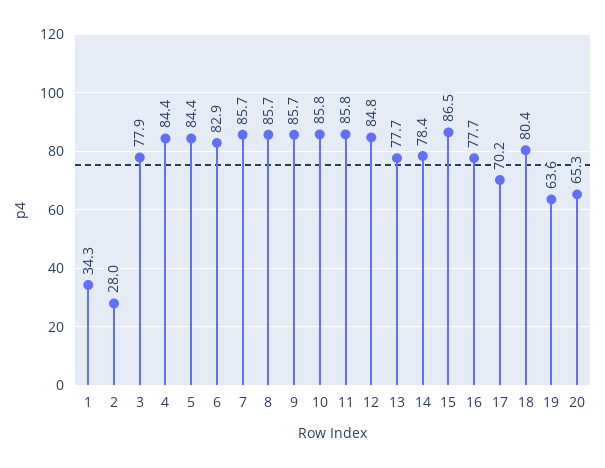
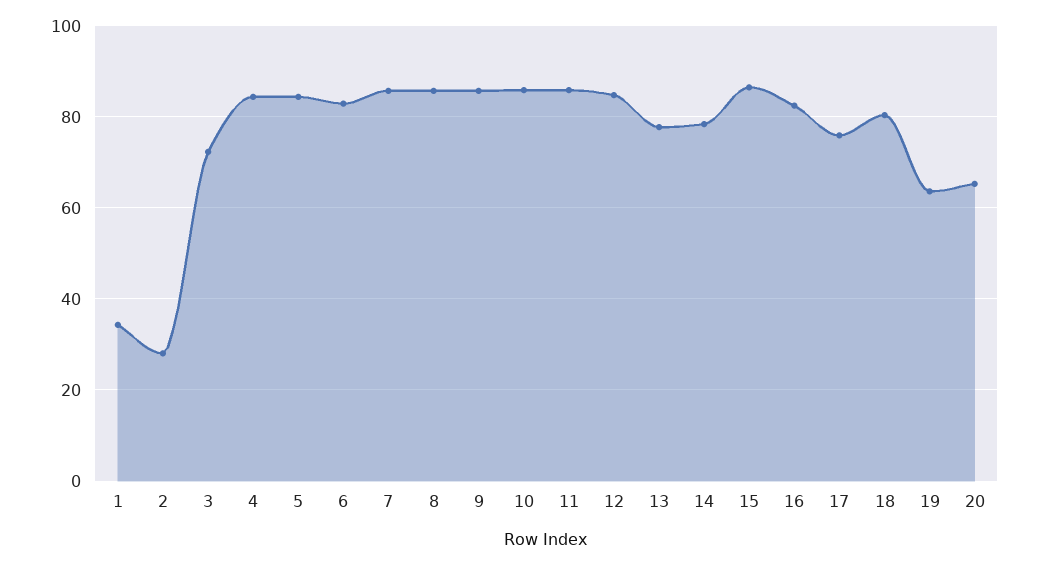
  {
    "1": 34.3,
    "2": 28,
-   "3": 77.9,
+   "3": 72,
    "4": 84.4,
    "5": 84.4,
    "6": 82.9,
    "7": 85.7,
    "8": 85.7,
    "9": 85.7,
    "10": 85.8,
    "11": 85.8,
    "12": 84.8,
    "13": 77.7,
    "14": 78.4,
    "15": 86.5,
-   "16": 77.7,
+   "16": 82,
-   "17": 70.2,
+   "17": 76,
    "18": 80.4,
    "19": 63.6,
    "20": 65.3
  }

